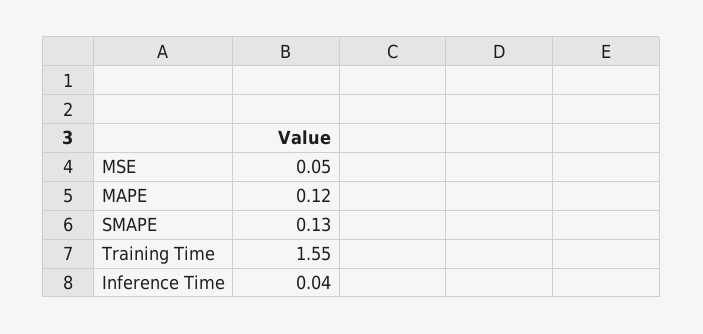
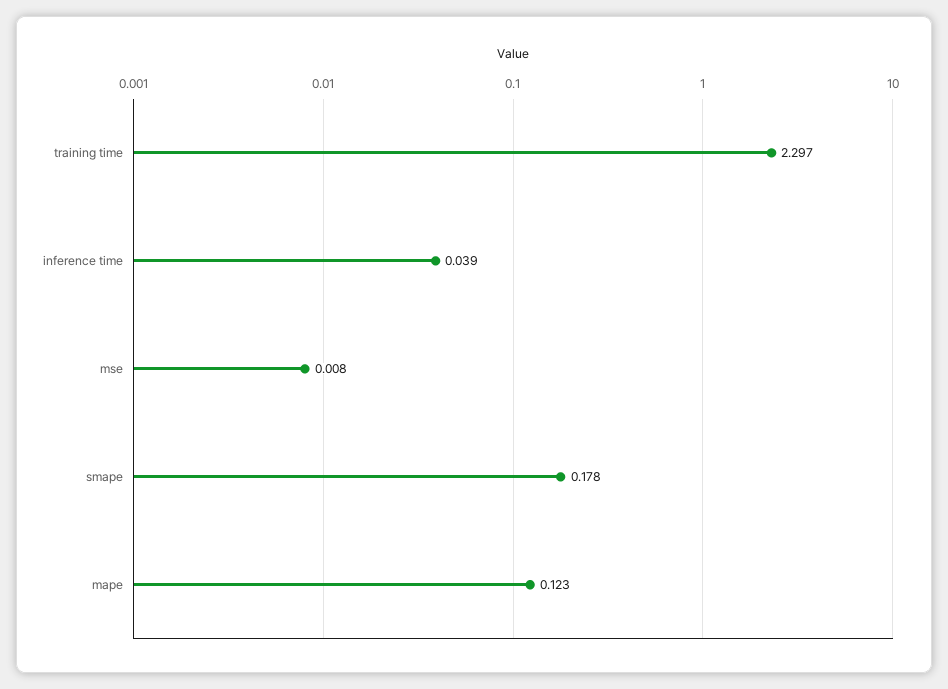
  {
-   "MSE": 0.05,
+   "MSE": 0.008,
    "MAPE": 0.123,
-   "SMAPE": 0.13,
+   "SMAPE": 0.178,
-   "Training Time": 1.55,
+   "Training Time": 2.297,
    "Inference Time": 0.039
  }

